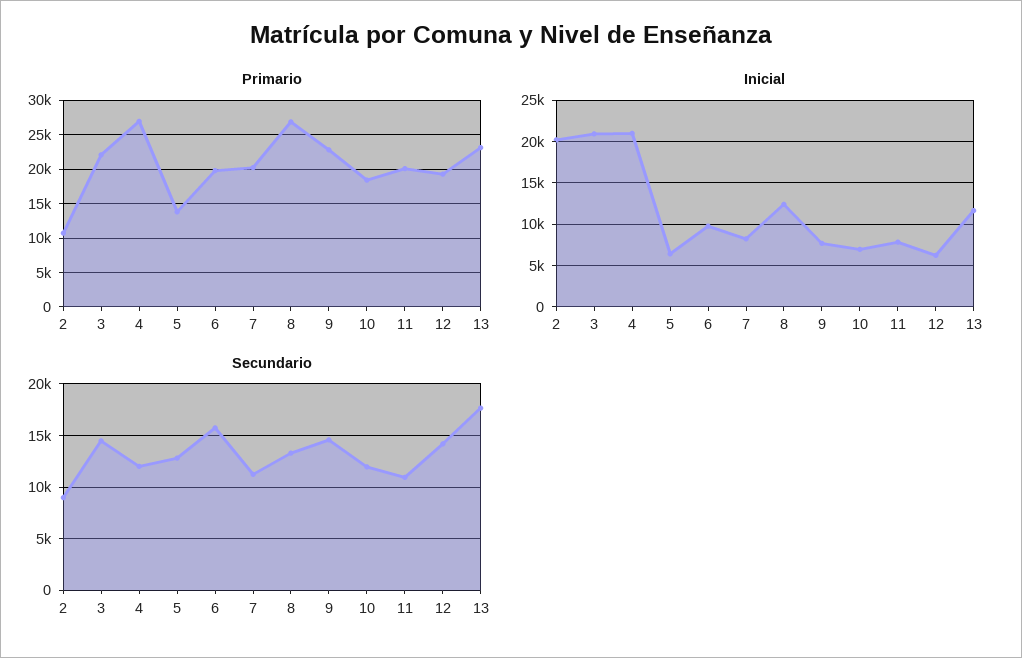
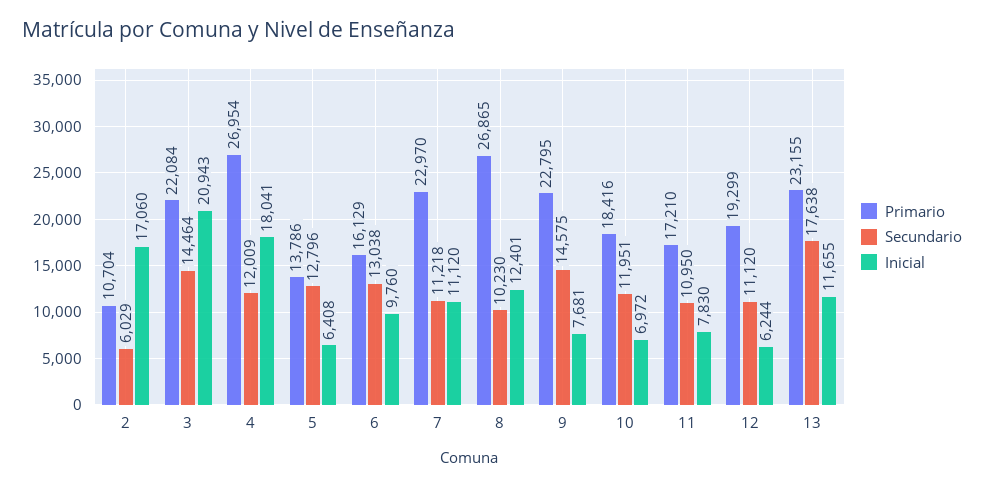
  {
    "Primario": {
      "2": 10704,
      "3": 22084,
      "4": 26954,
      "5": 13786,
-     "6": 20000,
+     "6": 16129,
-     "7": 20000,
+     "7": 22970,
      "8": 26865,
      "9": 22795,
      "10": 18416,
-     "11": 20000,
+     "11": 17210,
      "12": 19299,
      "13": 23155
    },
    "Inicial": {
-     "2": 20000,
+     "2": 17060,
      "3": 20943,
-     "4": 21000,
+     "4": 18041,
      "5": 6408,
      "6": 9760,
-     "7": 8000,
+     "7": 11120,
      "8": 12401,
      "9": 7681,
      "10": 6972,
      "11": 7830,
      "12": 6244,
      "13": 11655
    },
    "Secundario": {
-     "2": 9000,
+     "2": 6029,
      "3": 14464,
      "4": 12009,
      "5": 12796,
-     "6": 16000,
+     "6": 13038,
      "7": 11218,
-     "8": 13000,
+     "8": 10230,
      "9": 14575,
      "10": 11951,
      "11": 10950,
-     "12": 14000,
+     "12": 11120,
      "13": 17638
    }
  }

